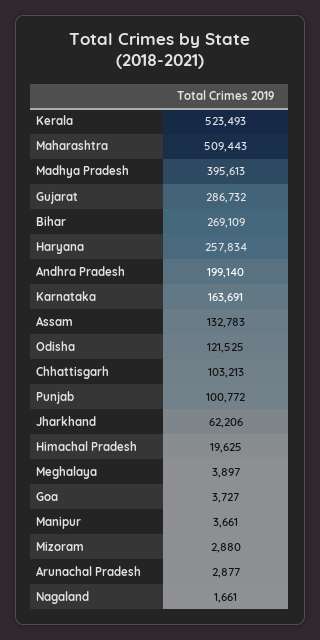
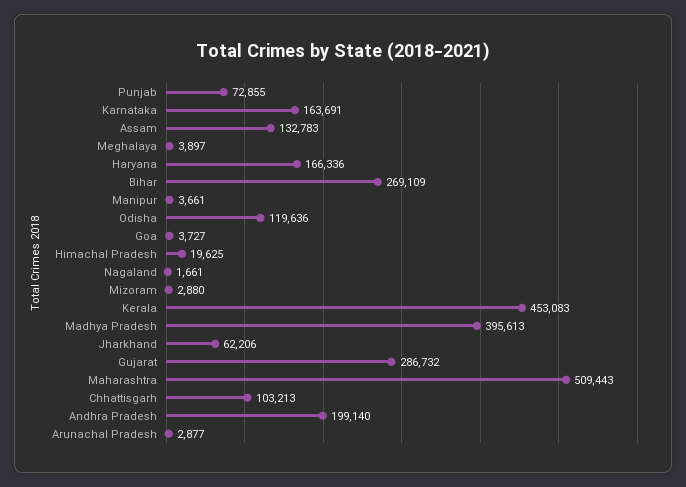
  {
-   "Kerala": 523493,
+   "Kerala": 453083,
    "Maharashtra": 509443,
    "Madhya Pradesh": 395613,
    "Gujarat": 286732,
    "Bihar": 269109,
-   "Haryana": 257834,
+   "Haryana": 166336,
    "Andhra Pradesh": 199140,
    "Karnataka": 163691,
    "Assam": 132783,
-   "Odisha": 121525,
+   "Odisha": 119636,
    "Chhattisgarh": 103213,
-   "Punjab": 100772,
+   "Punjab": 72855,
    "Jharkhand": 62206,
    "Himachal Pradesh": 19625,
    "Meghalaya": 3897,
    "Goa": 3727,
    "Manipur": 3661,
    "Mizoram": 2880,
    "Arunachal Pradesh": 2877,
    "Nagaland": 1661
  }

